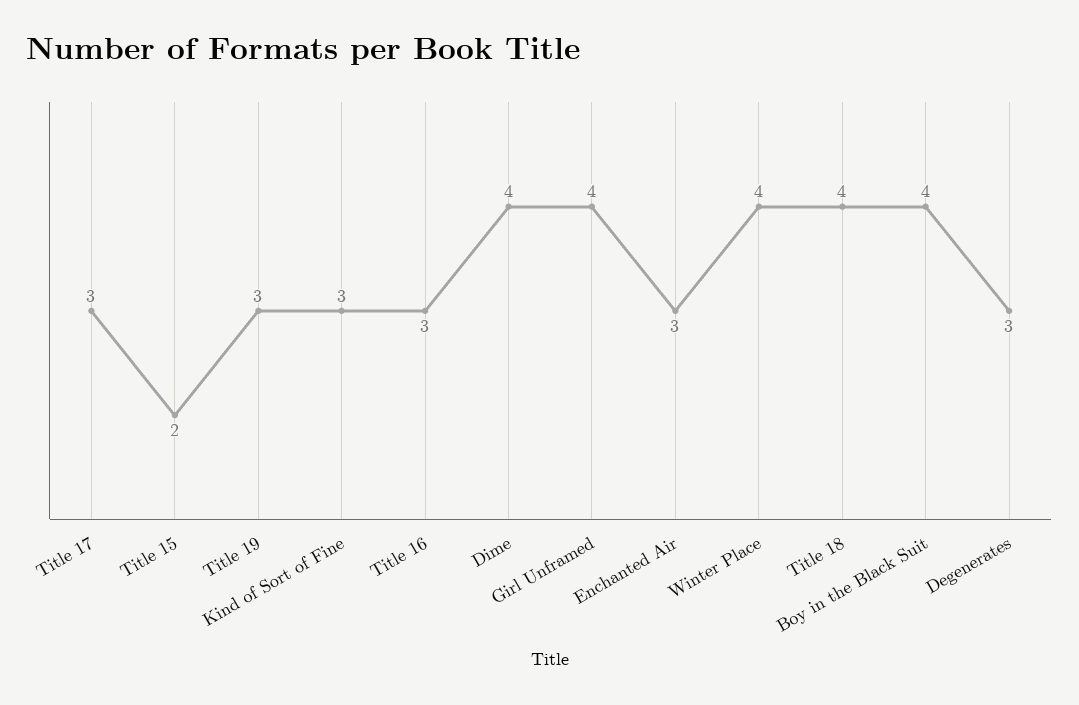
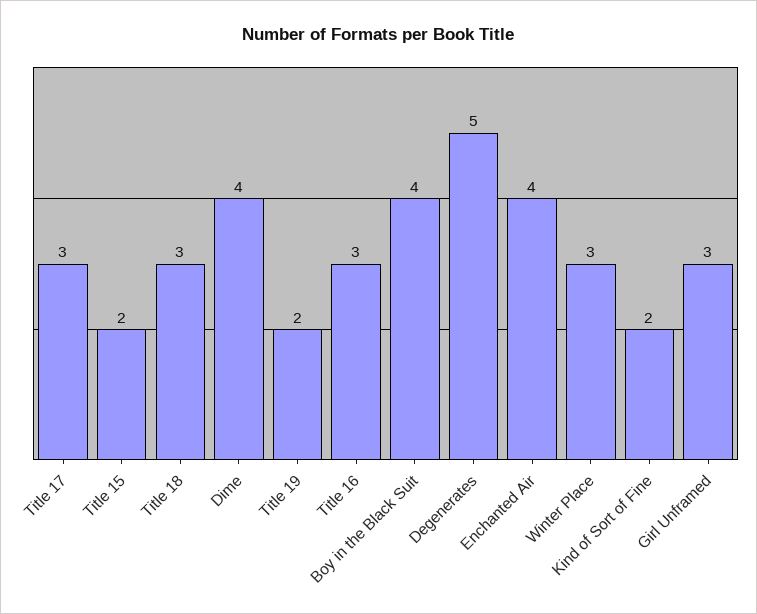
  {
    "Title 17": 3,
    "Title 15": 2,
-   "Title 19": 3,
+   "Title 19": 2,
-   "Kind of Sort of Fine": 3,
+   "Kind of Sort of Fine": 2,
    "Title 16": 3,
    "Dime": 4,
-   "Girl Unframed": 4,
+   "Girl Unframed": 3,
-   "Enchanted Air": 3,
+   "Enchanted Air": 4,
-   "Winter Place": 4,
+   "Winter Place": 3,
-   "Title 18": 4,
+   "Title 18": 3,
    "Boy in the Black Suit": 4,
-   "Degenerates": 3
+   "Degenerates": 5
  }

